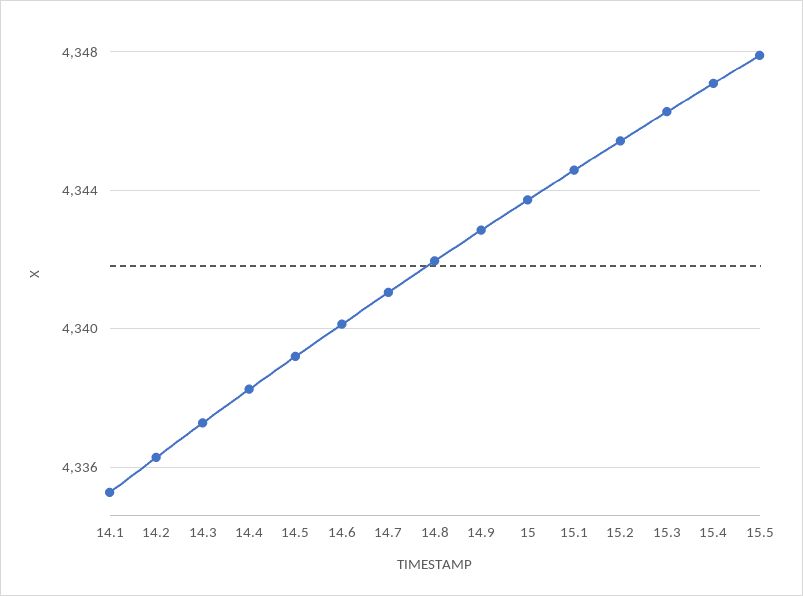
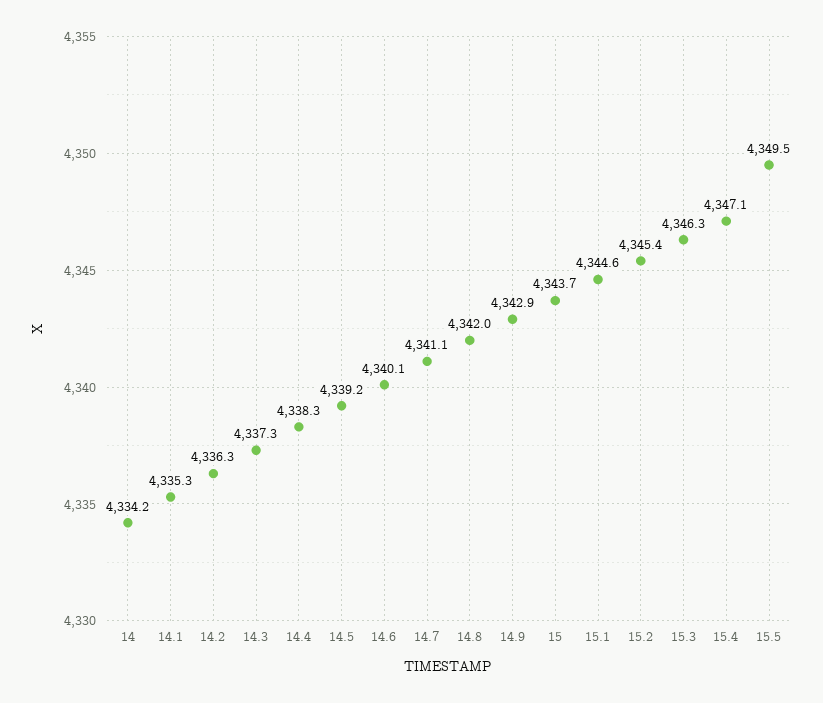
  {
    "14.1": 4335.3,
    "14.2": 4336.3,
    "14.3": 4337.3,
    "14.4": 4338.3,
    "14.5": 4339.2,
    "14.6": 4340.1,
    "14.7": 4341.1,
    "14.8": 4342,
    "14.9": 4342.9,
    "15": 4343.7,
    "15.1": 4344.6,
    "15.2": 4345.4,
    "15.3": 4346.3,
    "15.4": 4347.1,
-   "15.5": 4348
+   "15.5": 4349.5,
+   "14": 4334.2
  }

